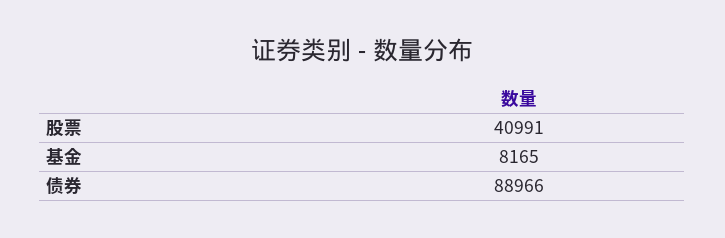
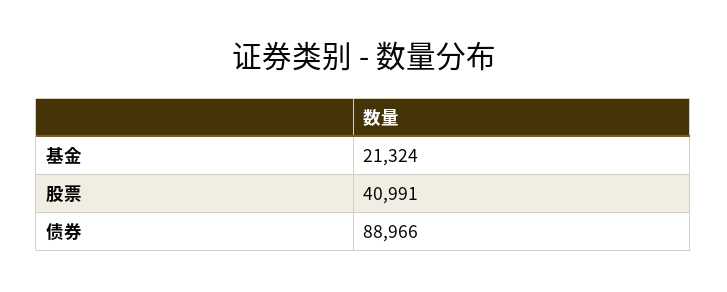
  {
    "股票": 40991,
-   "基金": 8165,
+   "基金": 21324,
    "债券": 88966
  }

